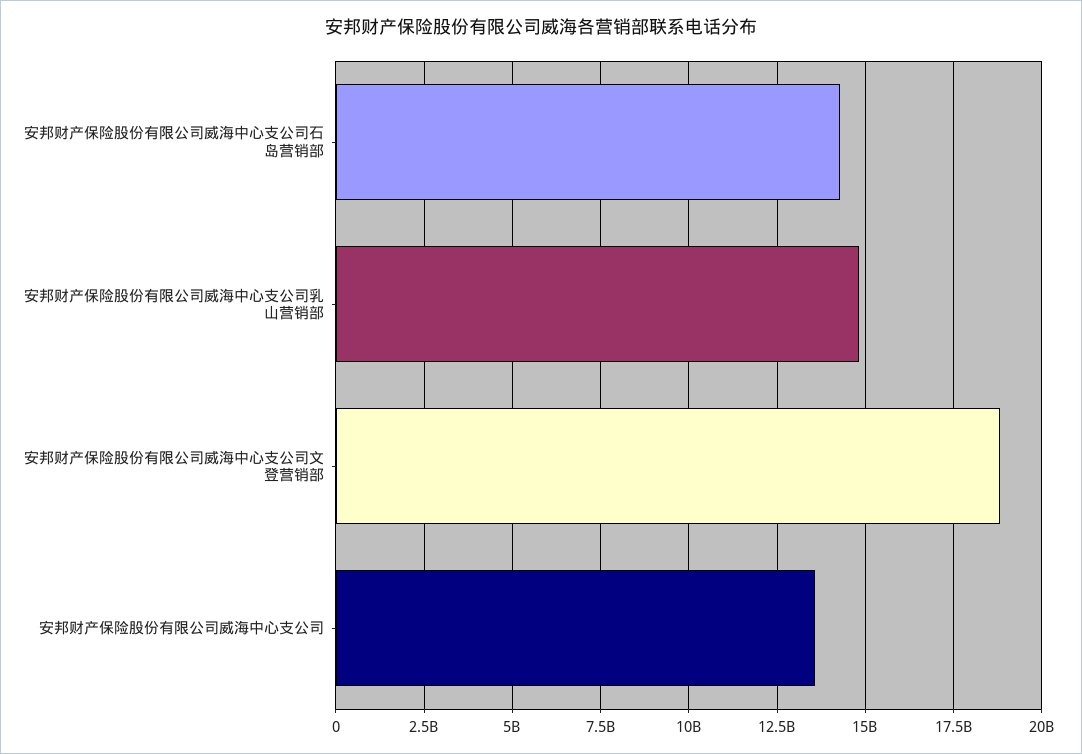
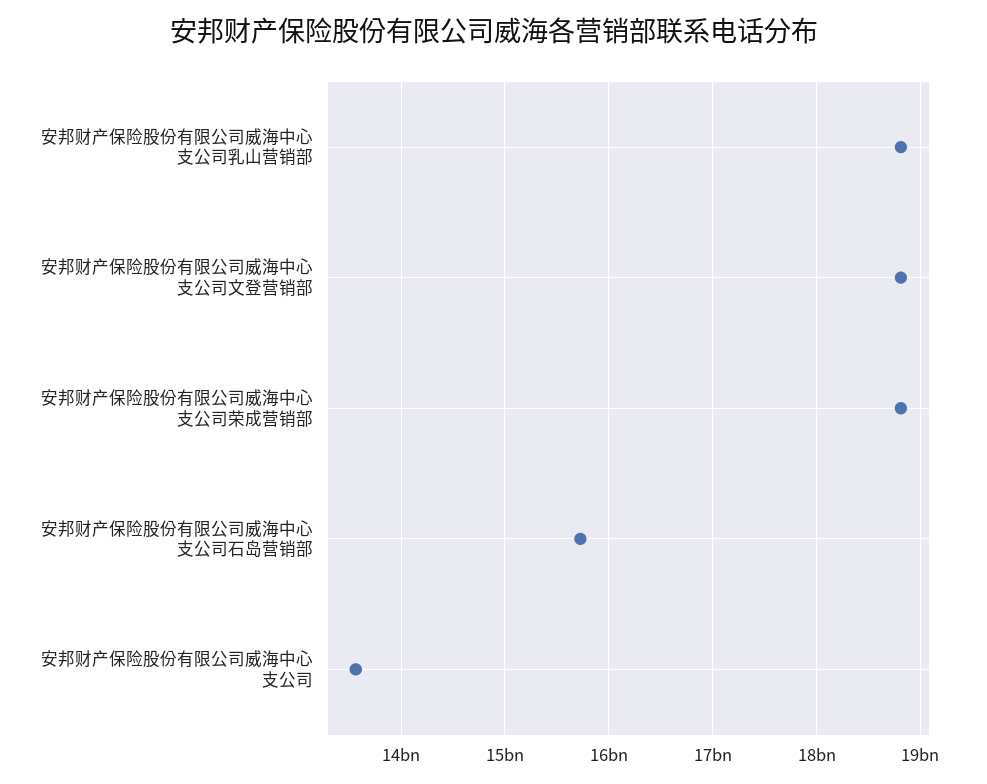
  {
-   "安邦财产保险股份有限公司威海中心支公司石岛营销部": 14250000000,
+   "安邦财产保险股份有限公司威海中心支公司石岛营销部": 15700000000,
-   "安邦财产保险股份有限公司威海中心支公司乳山营销部": 14750000000,
+   "安邦财产保险股份有限公司威海中心支公司乳山营销部": 18800000000,
    "安邦财产保险股份有限公司威海中心支公司文登营销部": 18800000000,
-   "安邦财产保险股份有限公司威海中心支公司": 13600000000
+   "安邦财产保险股份有限公司威海中心支公司": 13600000000,
+   "安邦财产保险股份有限公司威海中心支公司荣成营销部": 18800000000
  }

